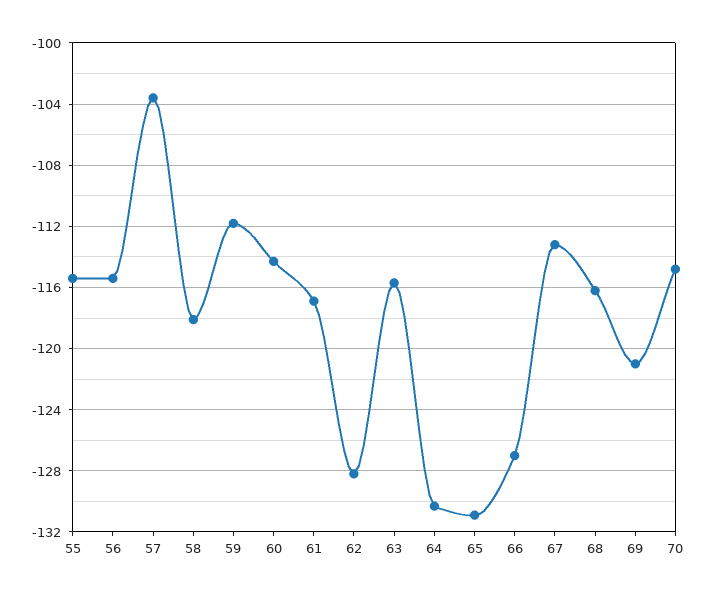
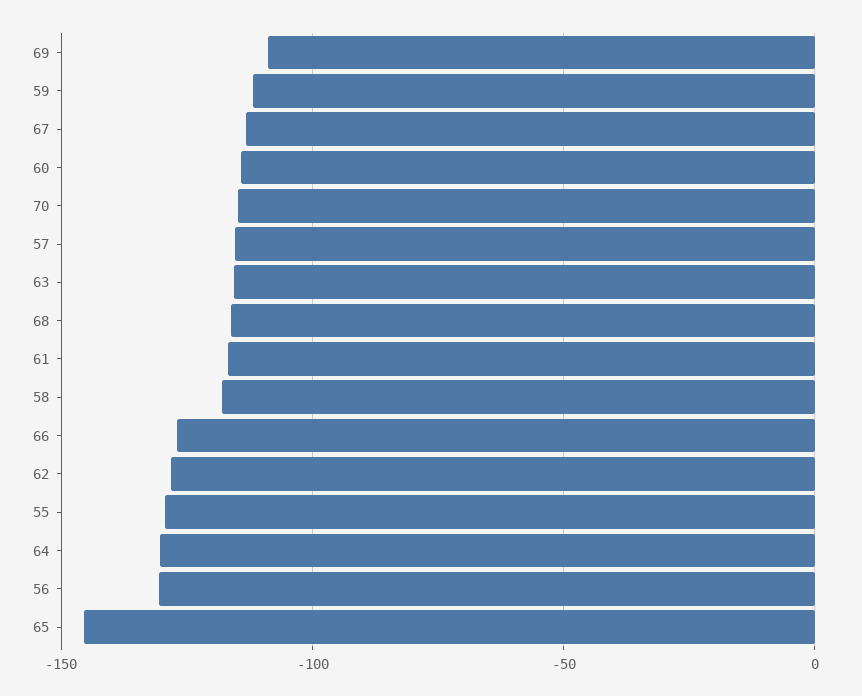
  {
-   "55": -115.5,
+   "55": -130,
-   "56": -115.5,
+   "56": -130,
-   "57": -103.5,
+   "57": -115,
    "58": -118,
    "59": -112,
    "60": -114.5,
    "61": -117,
    "62": -128,
    "63": -115.5,
    "64": -130.5,
-   "65": -131,
+   "65": -145,
    "66": -127,
    "67": -113,
    "68": -116,
-   "69": -121,
+   "69": -110,
    "70": -115
  }

